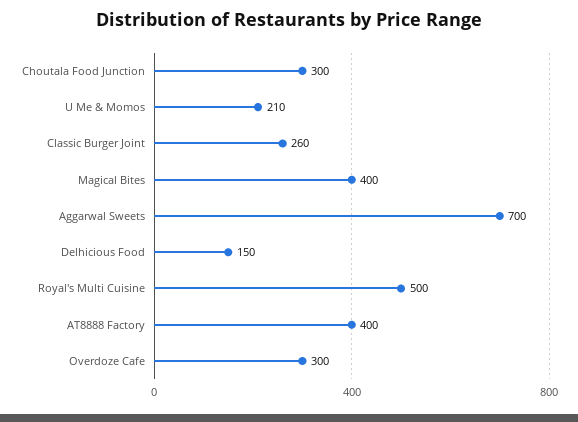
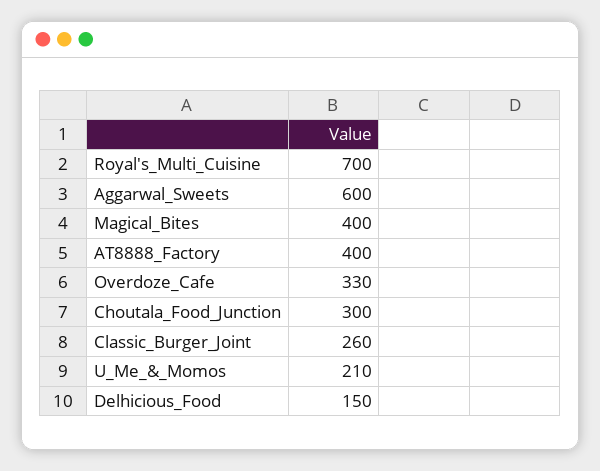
  {
    "Choutala Food Junction": 300,
    "U Me & Momos": 210,
    "Classic Burger Joint": 260,
    "Magical Bites": 400,
-   "Aggarwal Sweets": 700,
+   "Aggarwal Sweets": 600,
    "Delhicious Food": 150,
-   "Royal's Multi Cuisine": 500,
+   "Royal's Multi Cuisine": 700,
    "AT8888 Factory": 400,
-   "Overdoze Cafe": 300
+   "Overdoze Cafe": 330
  }

